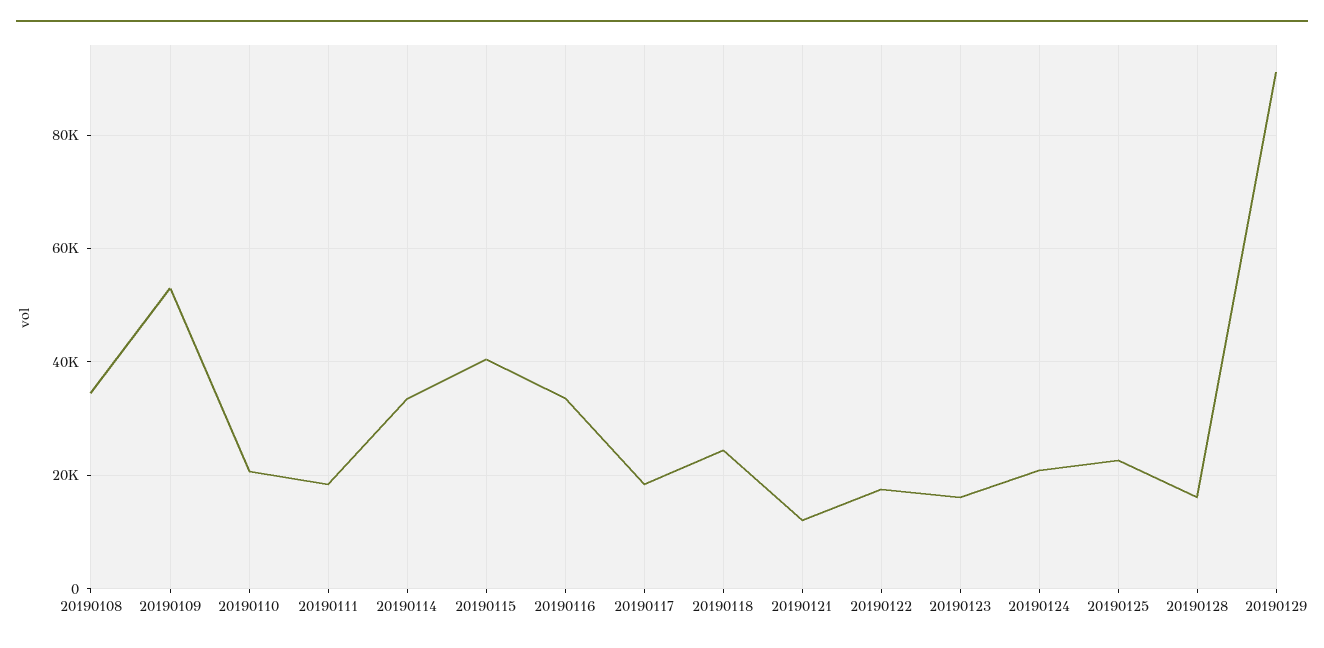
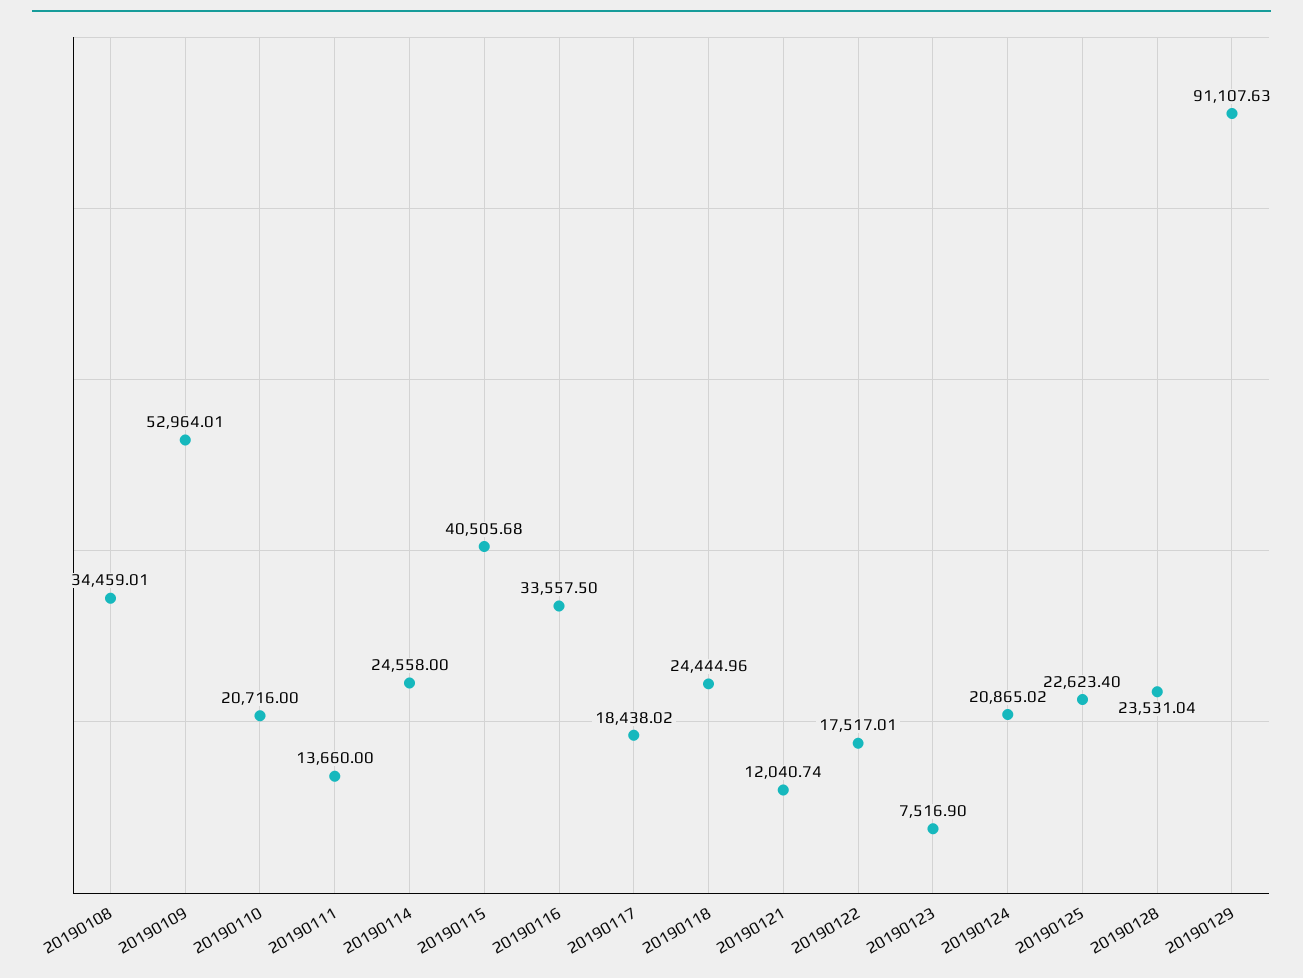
  {
    "20190108": 34459.01,
    "20190109": 52964.01,
    "20190110": 20716,
-   "20190111": 18000,
+   "20190111": 13660,
-   "20190114": 34000,
+   "20190114": 24558,
    "20190115": 40505.68,
    "20190116": 33557.5,
    "20190117": 18438.02,
    "20190118": 24444.96,
    "20190121": 12040.74,
    "20190122": 17517.01,
-   "20190123": 16000,
+   "20190123": 7516.9,
    "20190124": 20865.02,
    "20190125": 22623.4,
-   "20190128": 16000,
+   "20190128": 23531.04,
    "20190129": 91107.63
  }

